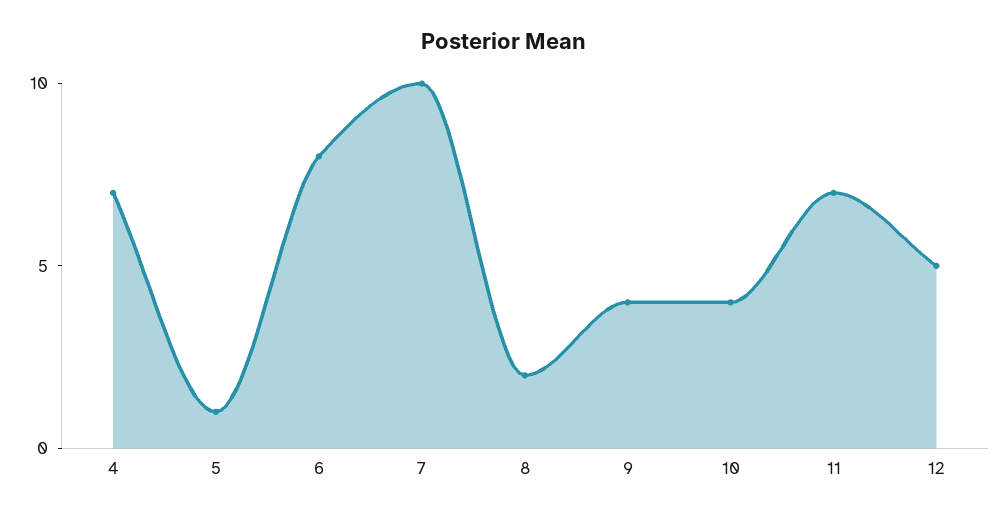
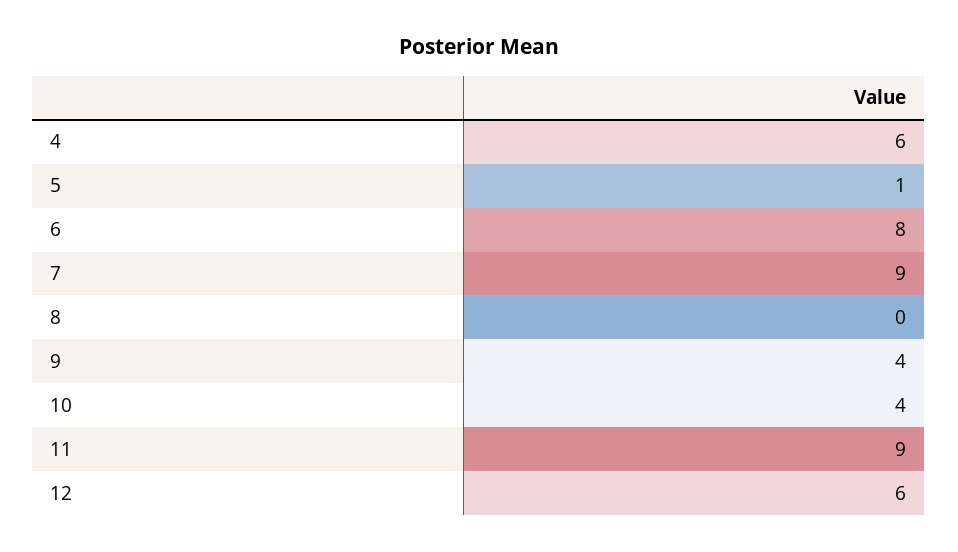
  {
-   "4": 7,
+   "4": 6,
    "5": 1,
    "6": 8,
-   "7": 10,
+   "7": 9,
-   "8": 2,
+   "8": 0,
    "9": 4,
    "10": 4,
-   "11": 7,
+   "11": 9,
-   "12": 5
+   "12": 6
  }

